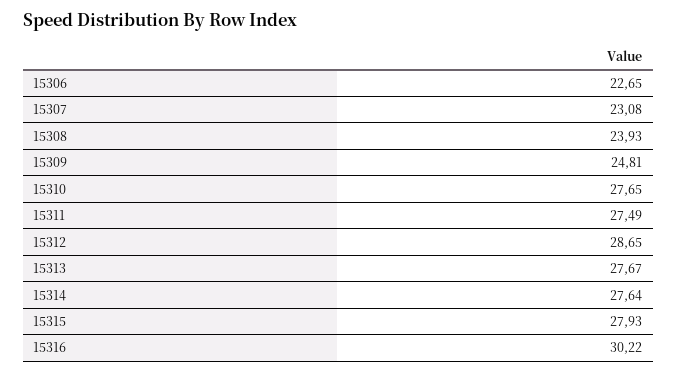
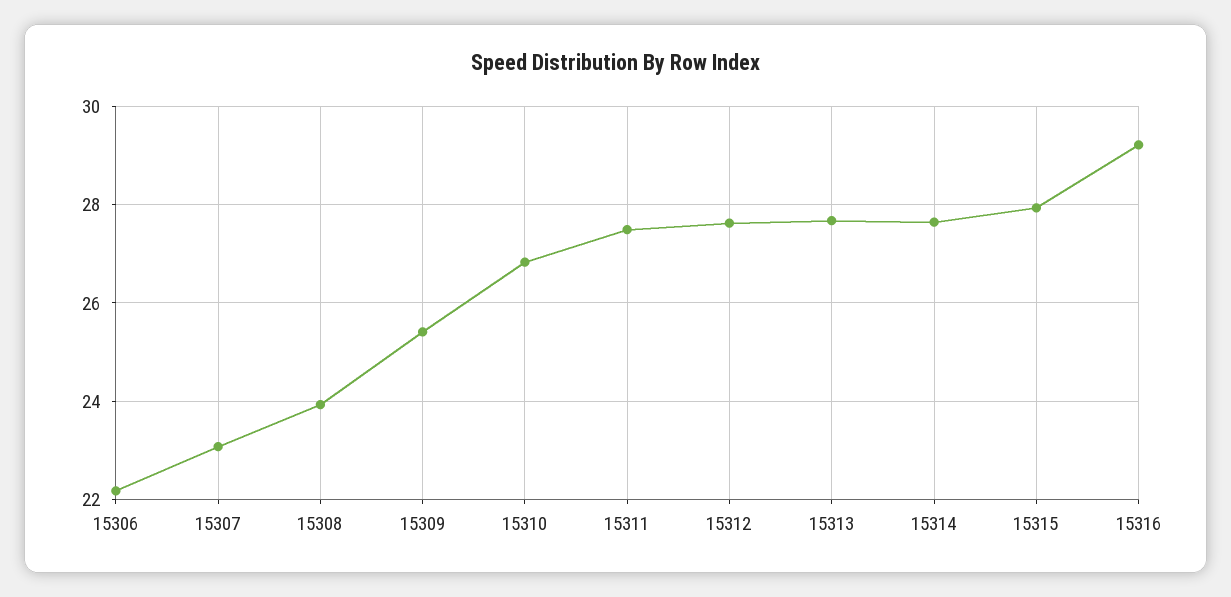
  {
-   "15306": 22.65,
+   "15306": 22.2,
    "15307": 23.08,
    "15308": 23.93,
-   "15309": 24.81,
+   "15309": 25.4,
-   "15310": 27.65,
+   "15310": 26.8,
    "15311": 27.49,
-   "15312": 28.65,
+   "15312": 27.6,
    "15313": 27.67,
    "15314": 27.64,
    "15315": 27.93,
-   "15316": 30.22
+   "15316": 29.2
  }

